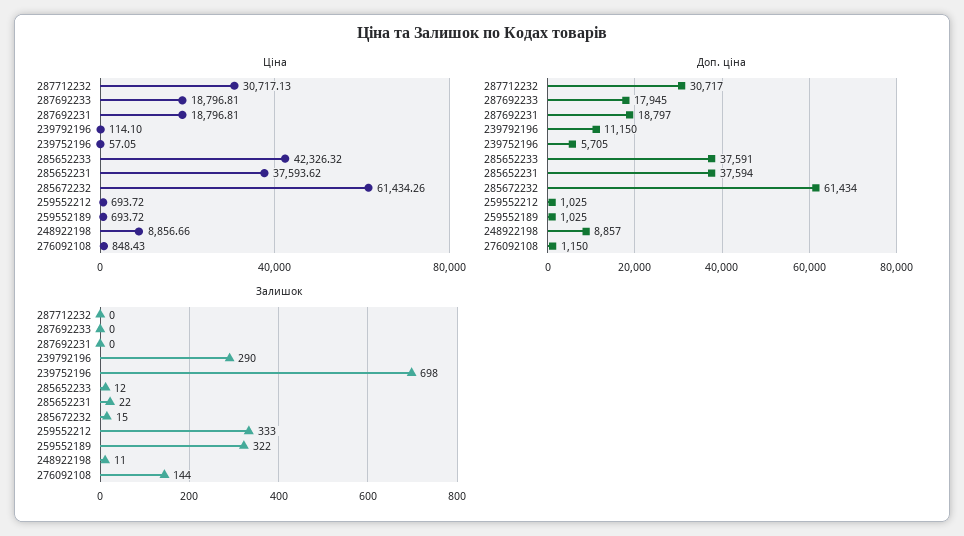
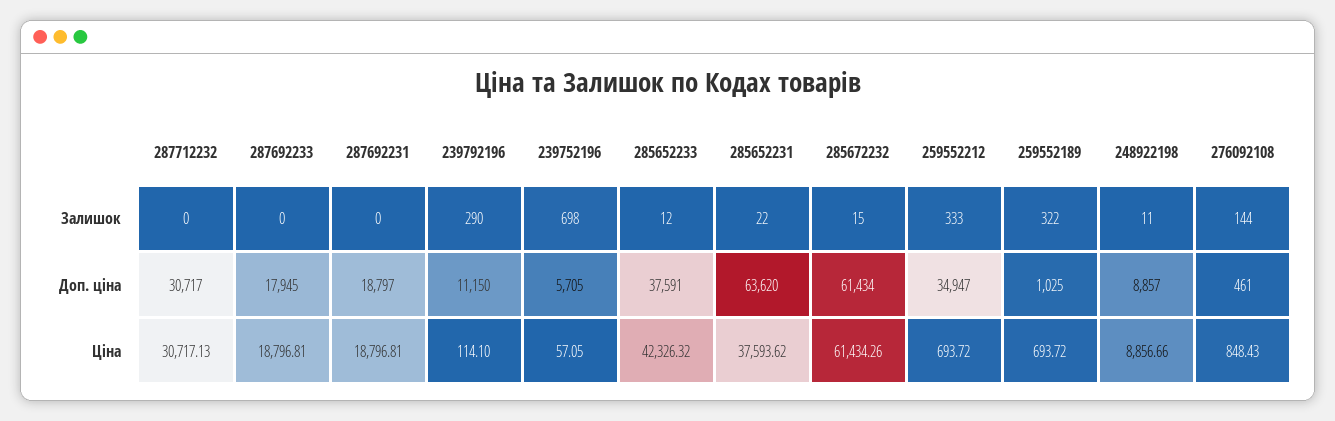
  {
    "Ціна": {
      "287712232": 30717.13,
      "287692233": 18796.81,
      "287692231": 18796.81,
      "239792196": 114.1,
      "239752196": 57.05,
      "285652233": 42326.32,
      "285652231": 37593.62,
      "285672232": 61434.26,
      "259552212": 693.72,
      "259552189": 693.72,
      "248922198": 8856.66,
      "276092108": 848.43
    },
    "Доп. ціна": {
      "287712232": 30717,
      "287692233": 17945,
      "287692231": 18797,
      "239792196": 11150,
      "239752196": 5705,
      "285652233": 37591,
-     "285652231": 37594,
+     "285652231": 63620,
      "285672232": 61434,
-     "259552212": 1025,
+     "259552212": 34947,
      "259552189": 1025,
      "248922198": 8857,
-     "276092108": 1150
+     "276092108": 461
    },
    "Залишок": {
      "287712232": 0,
      "287692233": 0,
      "287692231": 0,
      "239792196": 290,
      "239752196": 698,
      "285652233": 12,
      "285652231": 22,
      "285672232": 15,
      "259552212": 333,
      "259552189": 322,
      "248922198": 11,
      "276092108": 144
    }
  }

